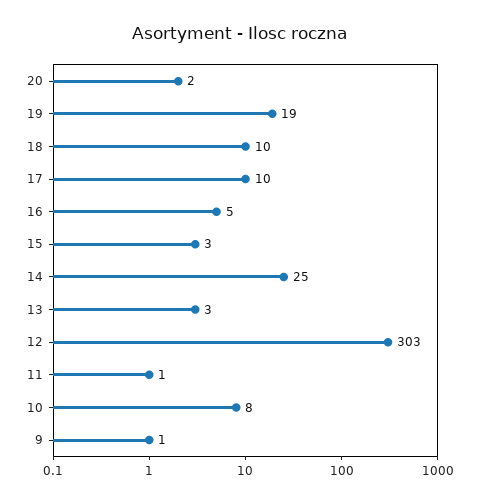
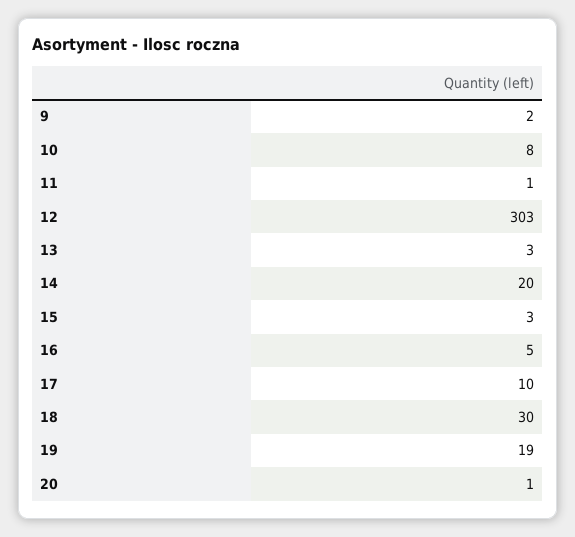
  {
-   "20": 2,
+   "20": 1,
    "19": 19,
-   "18": 10,
+   "18": 30,
    "17": 10,
    "16": 5,
    "15": 3,
-   "14": 25,
+   "14": 20,
    "13": 3,
    "12": 303,
    "11": 1,
    "10": 8,
-   "9": 1
+   "9": 2
  }

